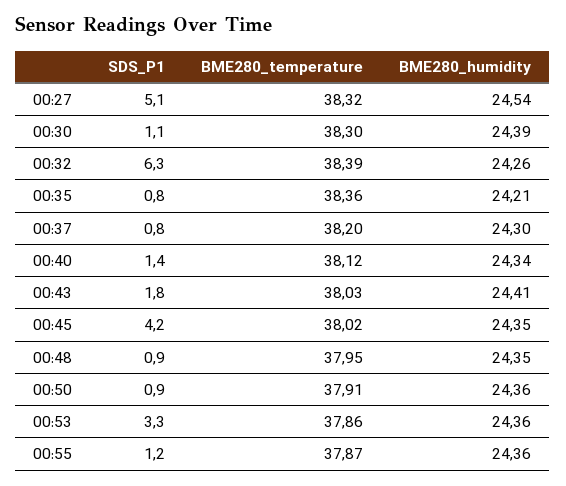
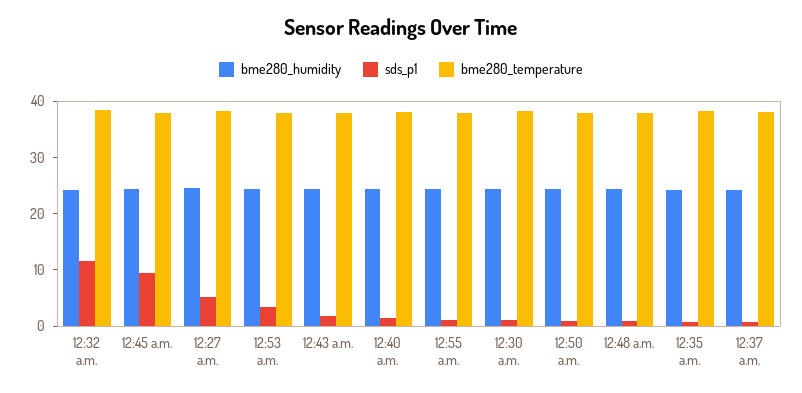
  {
    "SDS_P1": {
      "00:27": 5.1,
      "00:30": 1.1,
-     "00:32": 6.3,
+     "00:32": 12,
      "00:35": 0.8,
      "00:37": 0.8,
      "00:40": 1.4,
      "00:43": 1.8,
-     "00:45": 4.2,
+     "00:45": 10,
      "00:48": 0.9,
      "00:50": 0.9,
      "00:53": 3.3,
      "00:55": 1.2
    },
    "BME280_temperature": {
      "00:27": 38.32,
      "00:30": 38.3,
      "00:32": 38.39,
      "00:35": 38.36,
      "00:37": 38.2,
      "00:40": 38.12,
      "00:43": 38.03,
      "00:45": 38.02,
      "00:48": 37.95,
      "00:50": 37.91,
      "00:53": 37.86,
      "00:55": 37.87
    },
    "BME280_humidity": {
      "00:27": 24.54,
      "00:30": 24.39,
      "00:32": 24.26,
      "00:35": 24.21,
      "00:37": 24.3,
      "00:40": 24.34,
      "00:43": 24.41,
      "00:45": 24.35,
      "00:48": 24.35,
      "00:50": 24.36,
      "00:53": 24.36,
      "00:55": 24.36
    }
  }

